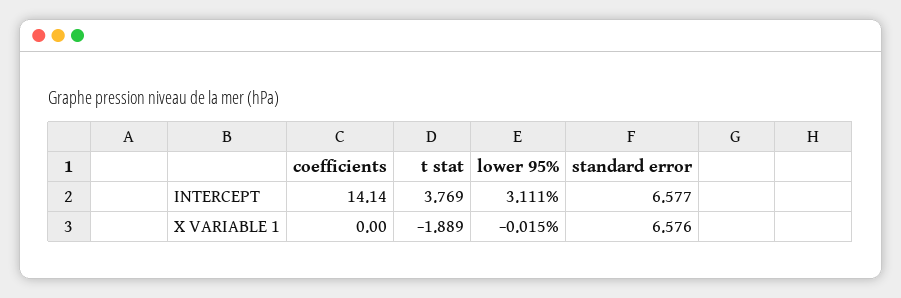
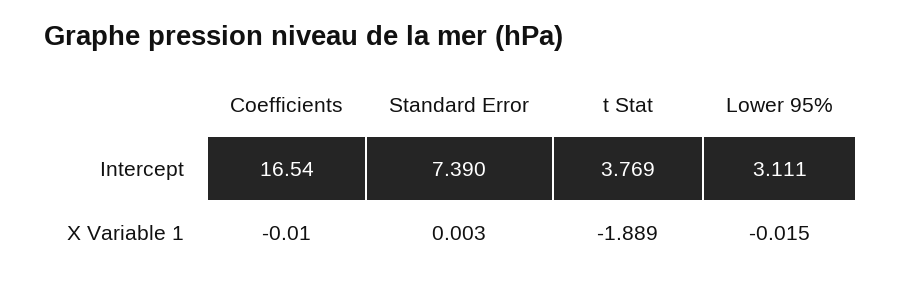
  {
    "coefficients": {
-     "INTERCEPT": 14.14,
+     "INTERCEPT": 16.54,
-     "X VARIABLE 1": 0
+     "X VARIABLE 1": -0.01
    },
    "t stat": {
      "INTERCEPT": 3.769,
      "X VARIABLE 1": -1.889
    },
    "lower 95%": {
      "INTERCEPT": 3.111,
      "X VARIABLE 1": -0.015
    },
    "standard error": {
-     "INTERCEPT": 6.577,
+     "INTERCEPT": 7.39,
-     "X VARIABLE 1": 6.576
+     "X VARIABLE 1": 0.003
    }
  }

